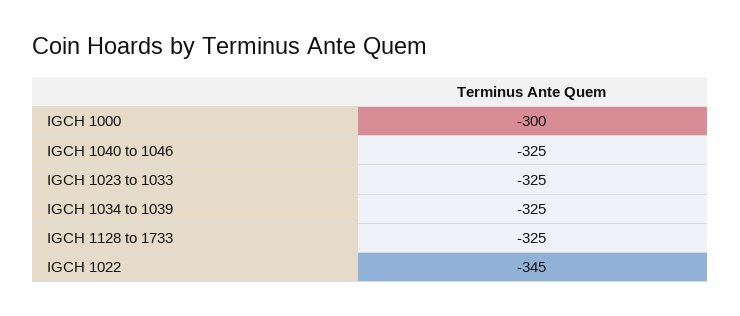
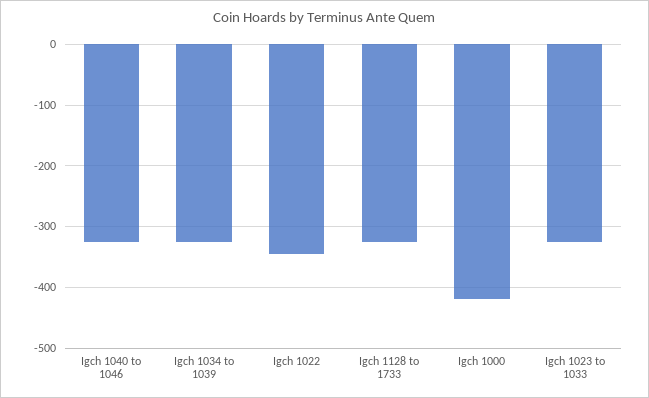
  {
-   "IGCH 1000": -300,
+   "IGCH 1000": -420,
    "IGCH 1040 to 1046": -325,
    "IGCH 1023 to 1033": -325,
    "IGCH 1034 to 1039": -325,
    "IGCH 1128 to 1733": -325,
    "IGCH 1022": -345
  }

